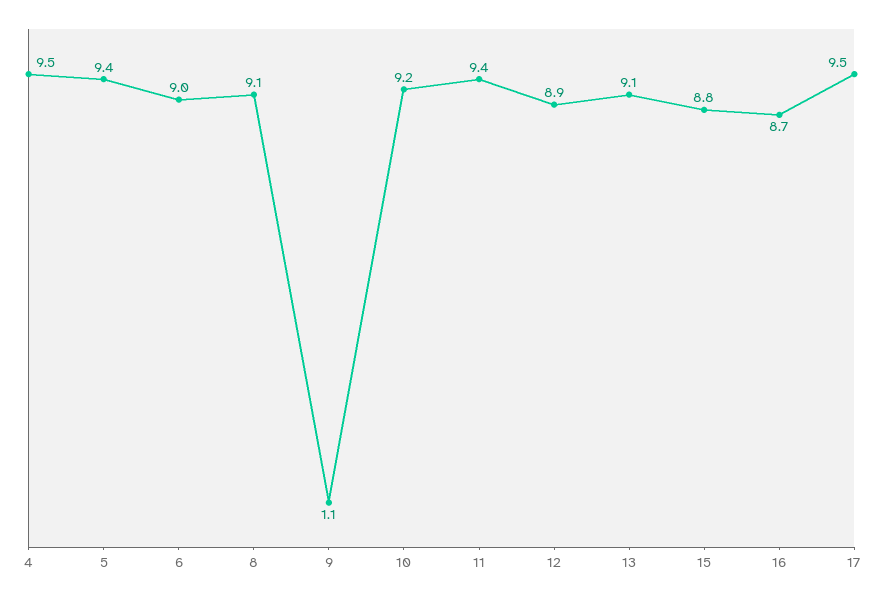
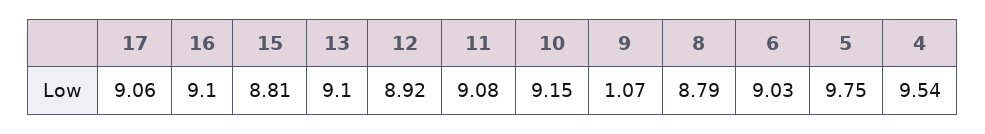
  {
    "4": 9.54,
-   "5": 9.4,
+   "5": 9.75,
    "6": 9.03,
-   "8": 9.1,
+   "8": 8.79,
    "9": 1.07,
    "10": 9.15,
-   "11": 9.4,
+   "11": 9.08,
    "12": 8.92,
    "13": 9.1,
    "15": 8.81,
-   "16": 8.7,
+   "16": 9.1,
-   "17": 9.5
+   "17": 9.06
  }

